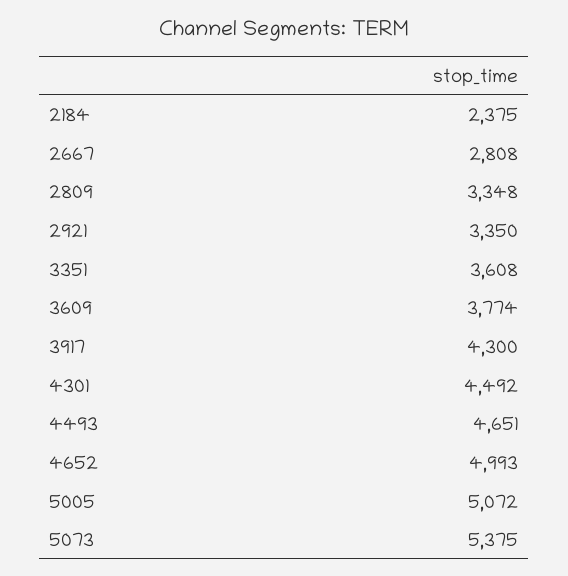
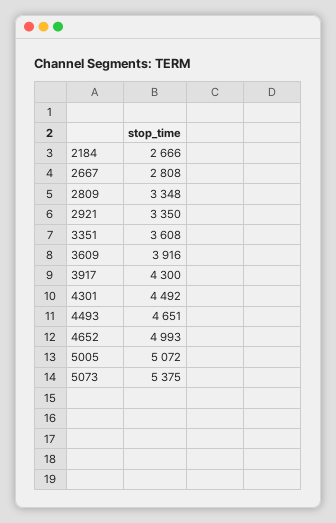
  {
-   "2184": 2375,
+   "2184": 2666,
    "2667": 2808,
    "2809": 3348,
    "2921": 3350,
    "3351": 3608,
-   "3609": 3774,
+   "3609": 3916,
    "3917": 4300,
    "4301": 4492,
    "4493": 4651,
    "4652": 4993,
    "5005": 5072,
    "5073": 5375
  }

